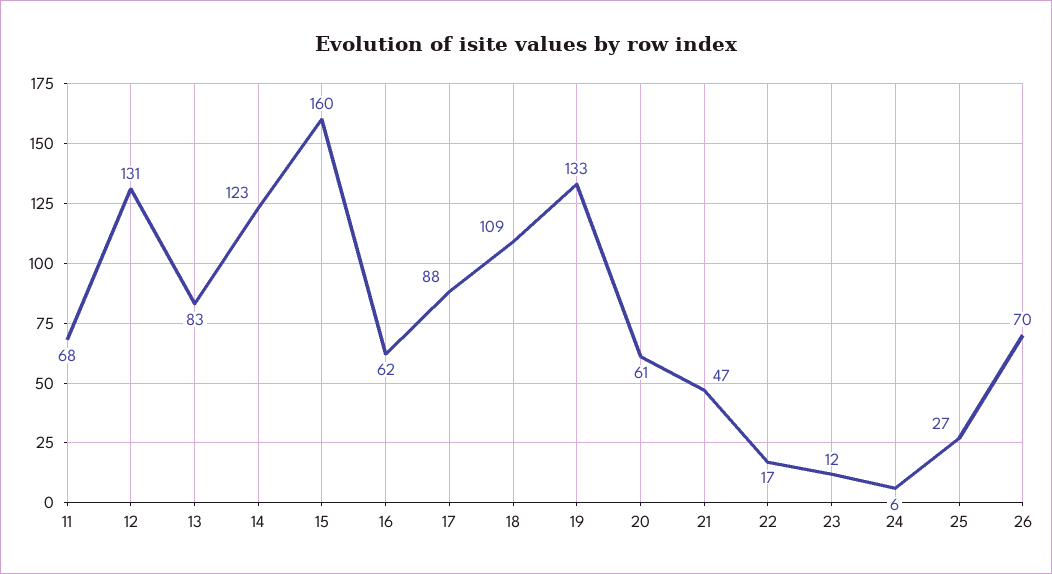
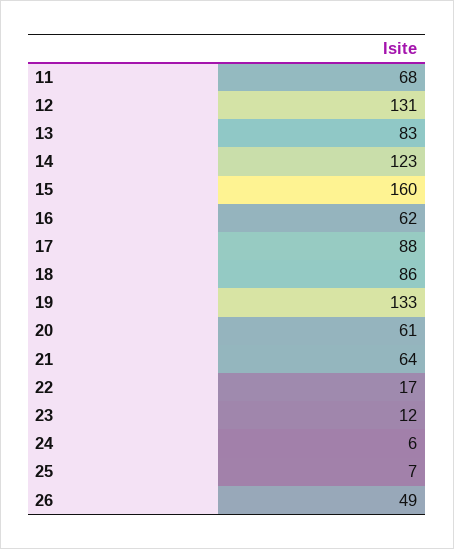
  {
    "11": 68,
    "12": 131,
    "13": 83,
    "14": 123,
    "15": 160,
    "16": 62,
    "17": 88,
-   "18": 109,
+   "18": 86,
    "19": 133,
    "20": 61,
-   "21": 47,
+   "21": 64,
    "22": 17,
    "23": 12,
    "24": 6,
-   "25": 27,
+   "25": 7,
-   "26": 70
+   "26": 49
  }

